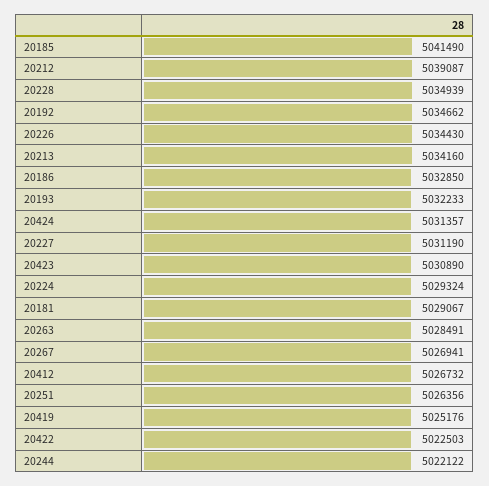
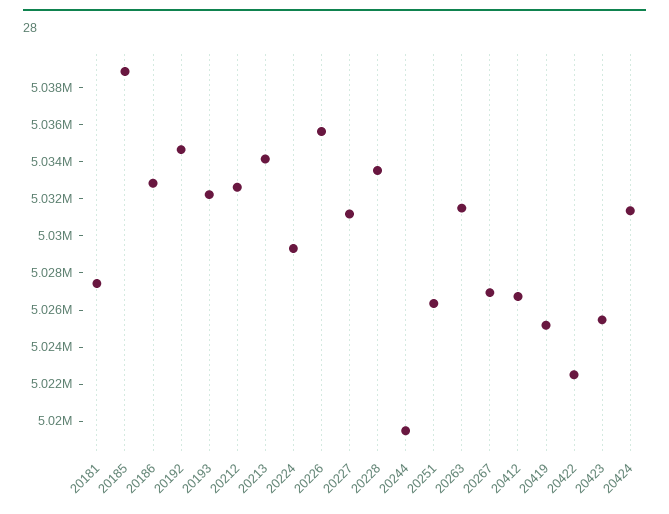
  {
-   "20185": 5041490,
+   "20185": 5039000,
-   "20212": 5039087,
+   "20212": 5032500,
-   "20228": 5034939,
+   "20228": 5033500,
    "20192": 5034662,
-   "20226": 5034430,
+   "20226": 5035500,
    "20213": 5034160,
    "20186": 5032850,
    "20193": 5032233,
    "20424": 5031357,
    "20227": 5031190,
-   "20423": 5030890,
+   "20423": 5025500,
    "20224": 5029324,
-   "20181": 5029067,
+   "20181": 5027500,
-   "20263": 5028491,
+   "20263": 5031500,
    "20267": 5026941,
    "20412": 5026732,
    "20251": 5026356,
    "20419": 5025176,
    "20422": 5022503,
-   "20244": 5022122
+   "20244": 5019500
  }

